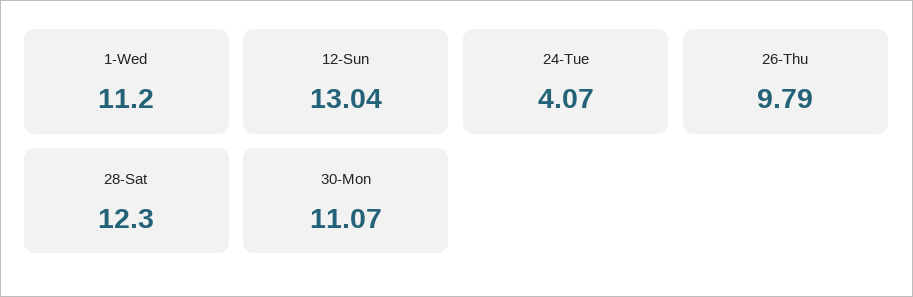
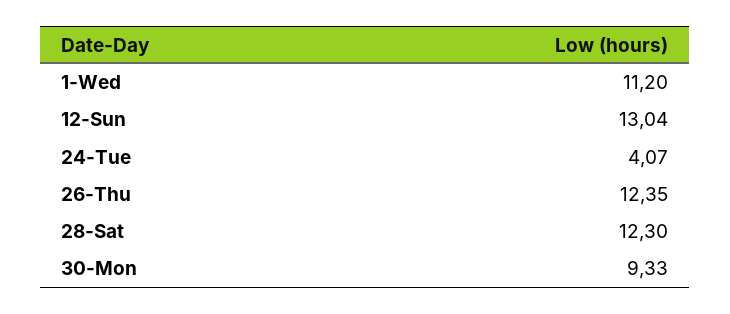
  {
    "1-Wed": 11.2,
    "12-Sun": 13.04,
    "24-Tue": 4.07,
-   "26-Thu": 9.79,
+   "26-Thu": 12.35,
    "28-Sat": 12.3,
-   "30-Mon": 11.07
+   "30-Mon": 9.33
  }

